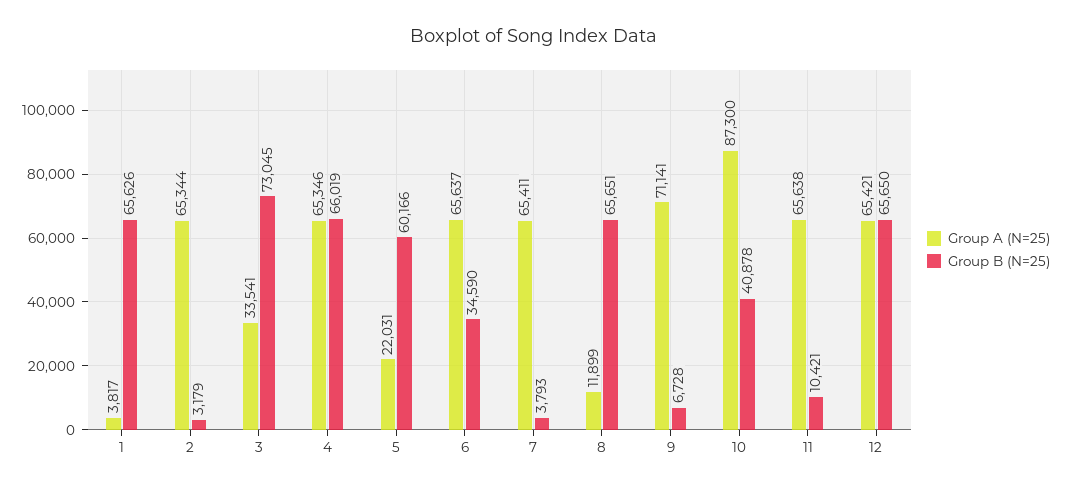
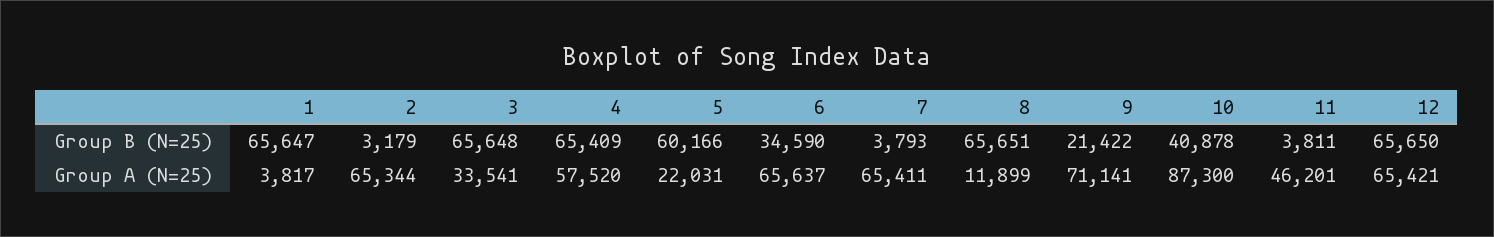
  {
    "Group A (N=25)": {
      "1": 3817,
      "2": 65344,
      "3": 33541,
-     "4": 65346,
+     "4": 57520,
      "5": 22031,
      "6": 65637,
      "7": 65411,
      "8": 11899,
      "9": 71141,
      "10": 87300,
-     "11": 65638,
+     "11": 46201,
      "12": 65421
    },
    "Group B (N=25)": {
-     "1": 65626,
+     "1": 65647,
      "2": 3179,
-     "3": 73045,
+     "3": 65648,
-     "4": 66019,
+     "4": 65409,
      "5": 60166,
      "6": 34590,
      "7": 3793,
      "8": 65651,
-     "9": 6728,
+     "9": 21422,
      "10": 40878,
-     "11": 10421,
+     "11": 3811,
      "12": 65650
    }
  }

